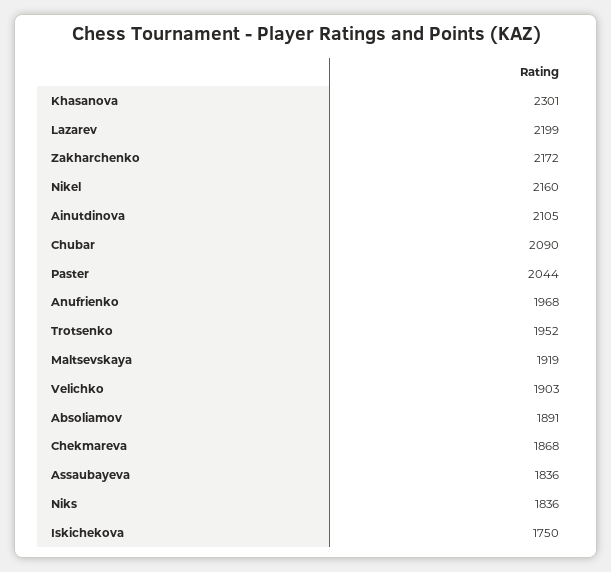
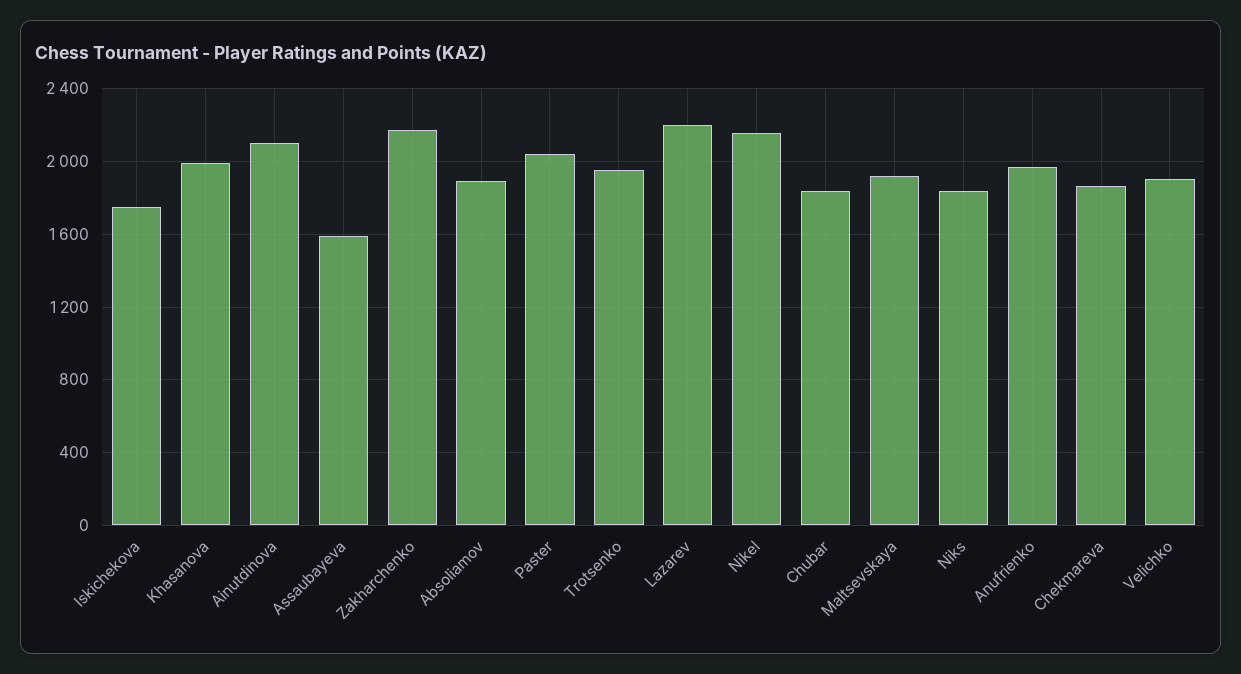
  {
-   "Khasanova": 2301,
+   "Khasanova": 2000,
    "Lazarev": 2199,
    "Zakharchenko": 2172,
    "Nikel": 2160,
    "Ainutdinova": 2105,
-   "Chubar": 2090,
+   "Chubar": 1850,
    "Paster": 2044,
    "Anufrienko": 1968,
    "Trotsenko": 1952,
    "Maltsevskaya": 1919,
    "Velichko": 1903,
    "Absoliamov": 1891,
    "Chekmareva": 1868,
-   "Assaubayeva": 1836,
+   "Assaubayeva": 1600,
    "Niks": 1836,
    "Iskichekova": 1750
  }

